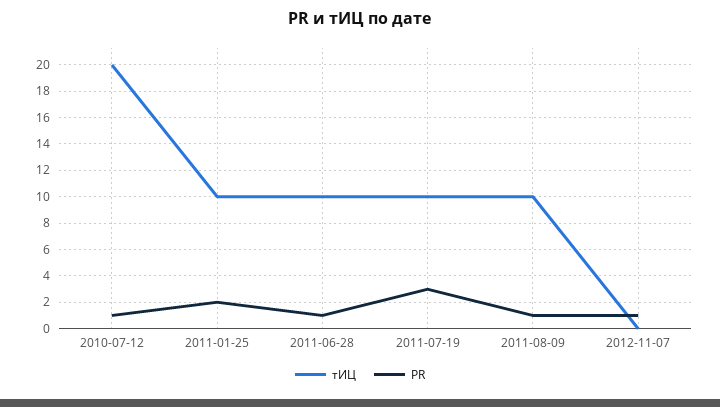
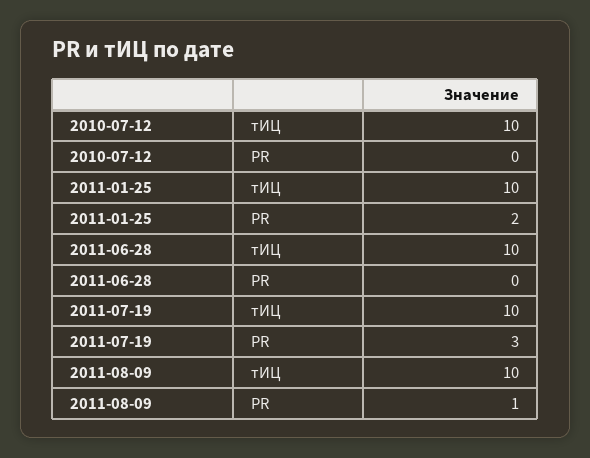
  {
    "тИЦ": {
-     "2010-07-12": 20,
+     "2010-07-12": 10,
      "2011-01-25": 10,
      "2011-06-28": 10,
      "2011-07-19": 10,
-     "2011-08-09": 10,
+     "2011-08-09": 10
-     "2012-11-07": 0
    },
    "PR": {
-     "2010-07-12": 1,
+     "2010-07-12": 0,
      "2011-01-25": 2,
-     "2011-06-28": 1,
+     "2011-06-28": 0,
      "2011-07-19": 3,
-     "2011-08-09": 1,
+     "2011-08-09": 1
-     "2012-11-07": 1
    }
  }

